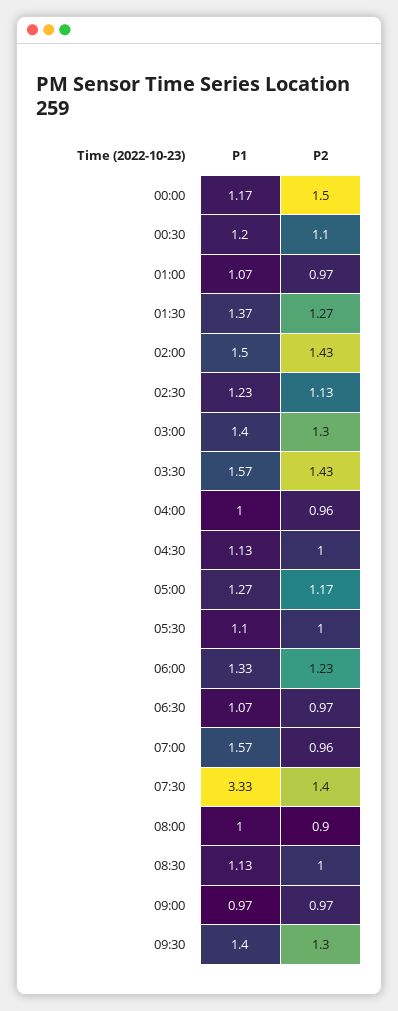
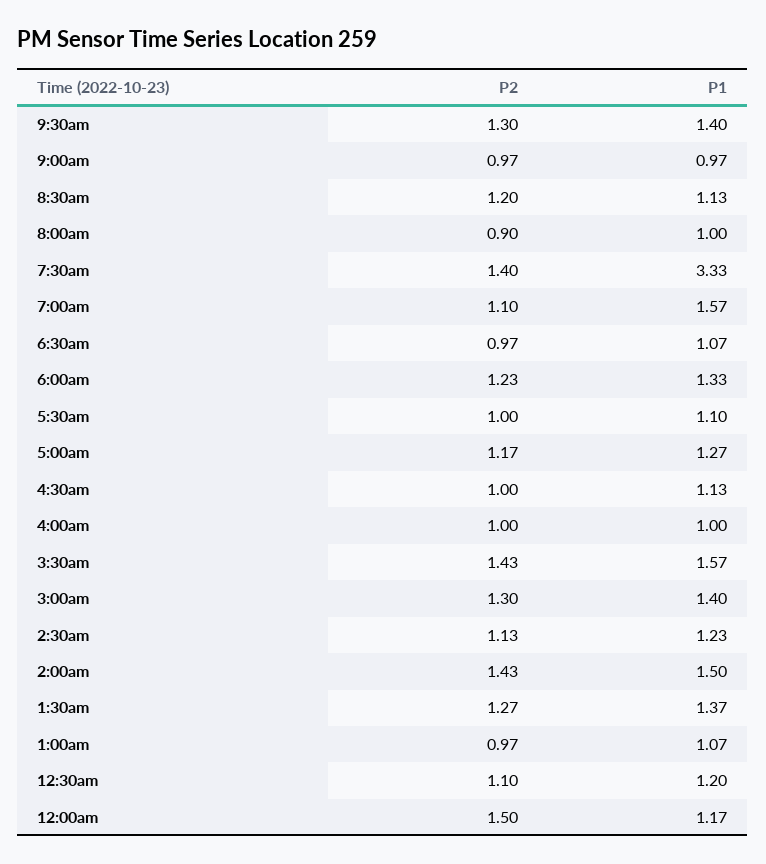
  {
    "P1": {
      "00:00": 1.17,
      "00:30": 1.2,
      "01:00": 1.07,
      "01:30": 1.37,
      "02:00": 1.5,
      "02:30": 1.23,
      "03:00": 1.4,
      "03:30": 1.57,
      "04:00": 1,
      "04:30": 1.13,
      "05:00": 1.27,
      "05:30": 1.1,
      "06:00": 1.33,
      "06:30": 1.07,
      "07:00": 1.57,
      "07:30": 3.33,
      "08:00": 1,
      "08:30": 1.13,
      "09:00": 0.97,
      "09:30": 1.4
    },
    "P2": {
      "00:00": 1.5,
      "00:30": 1.1,
      "01:00": 0.97,
      "01:30": 1.27,
      "02:00": 1.43,
      "02:30": 1.13,
      "03:00": 1.3,
      "03:30": 1.43,
-     "04:00": 0.96,
+     "04:00": 1,
      "04:30": 1,
      "05:00": 1.17,
      "05:30": 1,
      "06:00": 1.23,
      "06:30": 0.97,
-     "07:00": 0.96,
+     "07:00": 1.1,
      "07:30": 1.4,
      "08:00": 0.9,
-     "08:30": 1,
+     "08:30": 1.2,
      "09:00": 0.97,
      "09:30": 1.3
    }
  }

